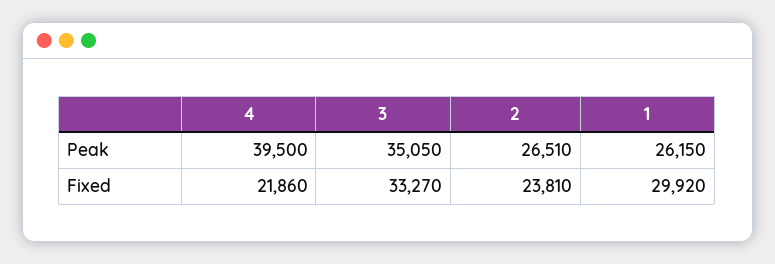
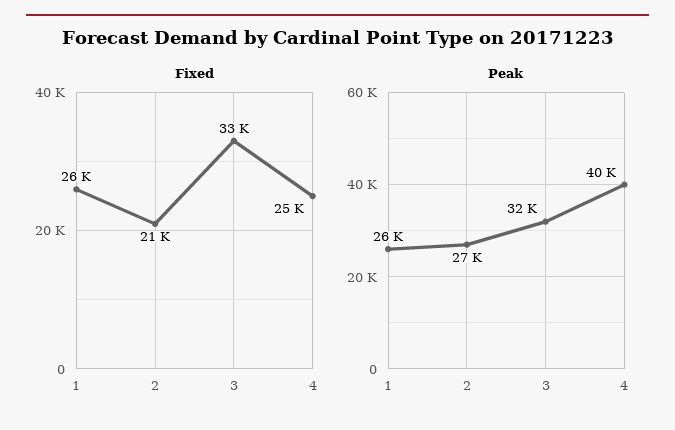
  {
    "Peak": {
      "4": 39500,
-     "3": 35050,
+     "3": 32000,
      "2": 26510,
      "1": 26150
    },
    "Fixed": {
-     "4": 21860,
+     "4": 25000,
      "3": 33270,
-     "2": 23810,
+     "2": 21000,
-     "1": 29920
+     "1": 26000
    }
  }

